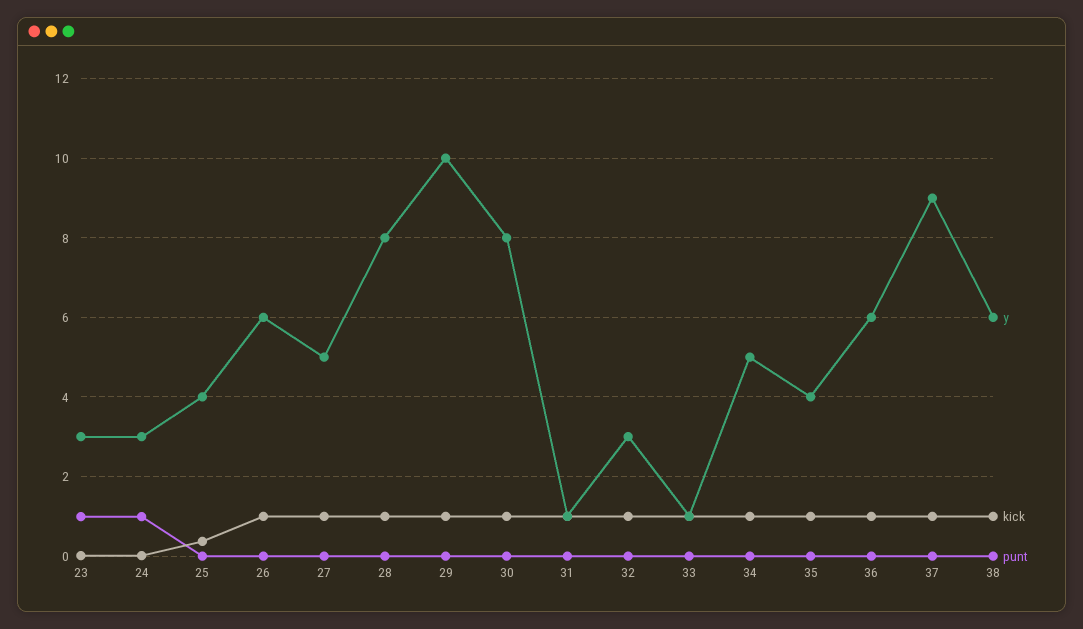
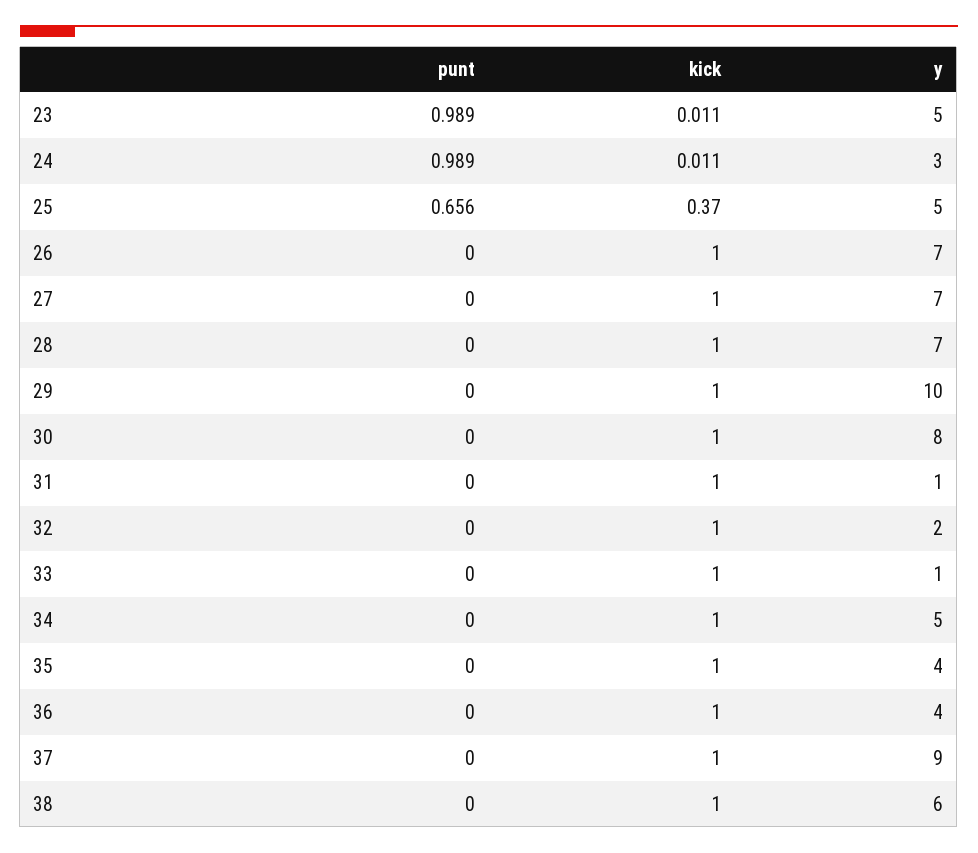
  {
    "y": {
-     "23": 3,
+     "23": 5,
      "24": 3,
-     "25": 4,
+     "25": 5,
-     "26": 6,
+     "26": 7,
-     "27": 5,
+     "27": 7,
-     "28": 8,
+     "28": 7,
      "29": 10,
      "30": 8,
      "31": 1,
-     "32": 3,
+     "32": 2,
      "33": 1,
      "34": 5,
      "35": 4,
-     "36": 6,
+     "36": 4,
      "37": 9,
      "38": 6
    },
    "kick": {
      "23": 0.011,
      "24": 0.011,
      "25": 0.37,
      "26": 1,
      "27": 1,
      "28": 1,
      "29": 1,
      "30": 1,
      "31": 1,
      "32": 1,
      "33": 1,
      "34": 1,
      "35": 1,
      "36": 1,
      "37": 1,
      "38": 1
    },
    "punt": {
      "23": 0.989,
      "24": 0.989,
-     "25": 0,
+     "25": 0.656,
      "26": 0,
      "27": 0,
      "28": 0,
      "29": 0,
      "30": 0,
      "31": 0,
      "32": 0,
      "33": 0,
      "34": 0,
      "35": 0,
      "36": 0,
      "37": 0,
      "38": 0
    }
  }

